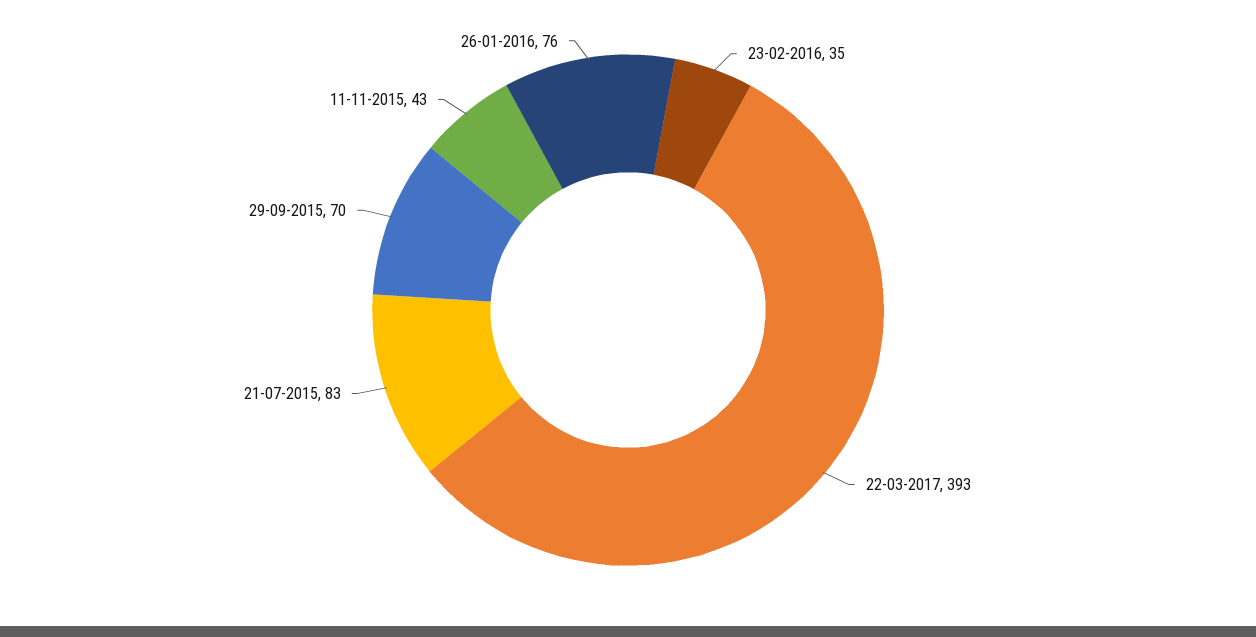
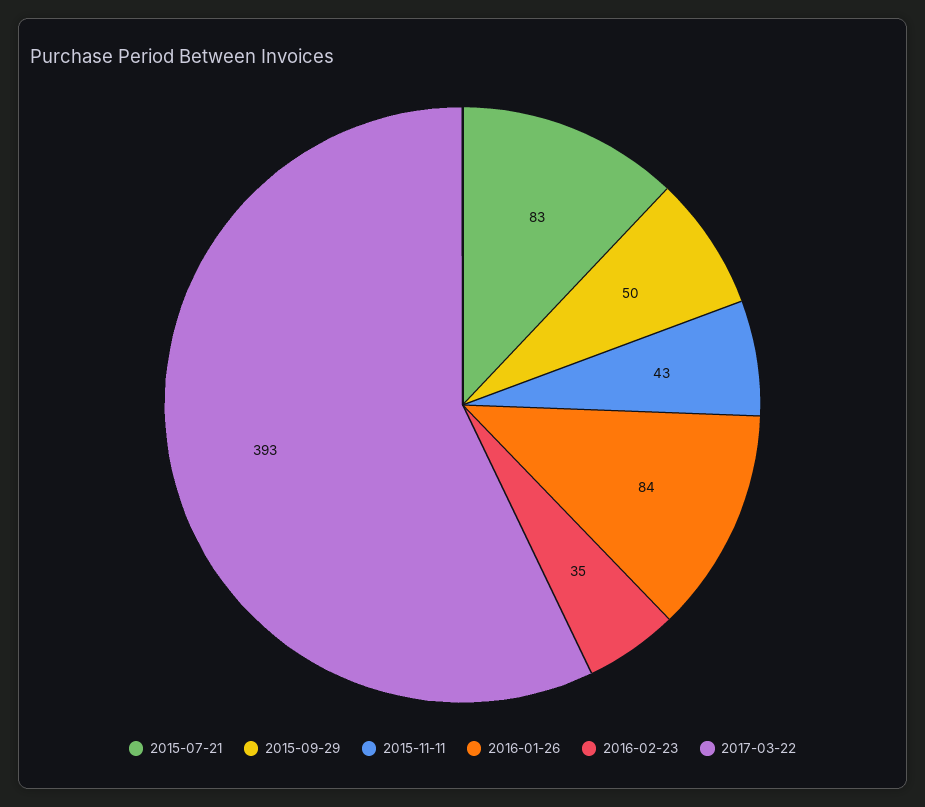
  {
    "23-02-2016": 35,
    "22-03-2017": 393,
    "21-07-2015": 83,
-   "29-09-2015": 70,
+   "29-09-2015": 50,
    "11-11-2015": 43,
-   "26-01-2016": 76
+   "26-01-2016": 84
  }

